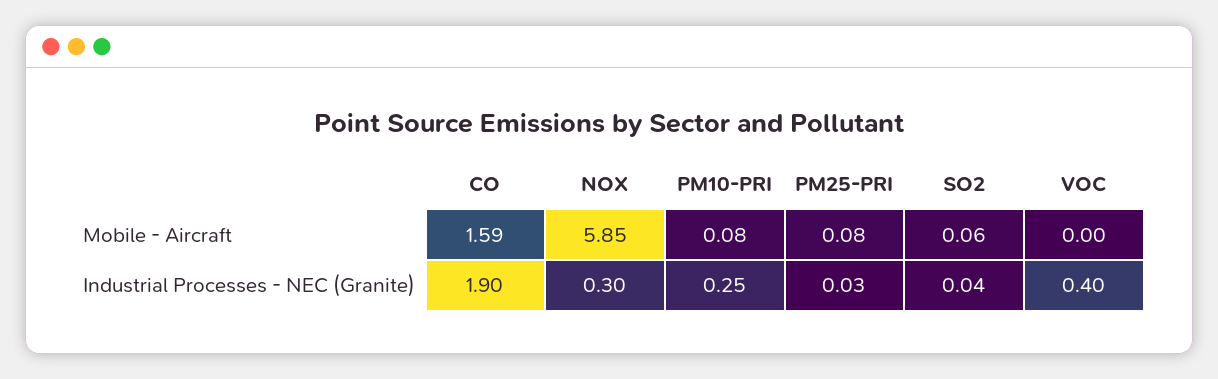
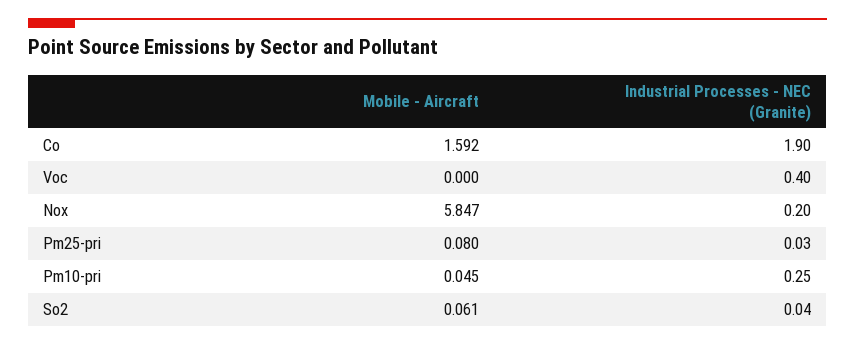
  {
    "CO": {
      "Mobile - Aircraft": 1.592,
      "Industrial Processes - NEC (Granite)": 1.9
    },
    "NOX": {
      "Mobile - Aircraft": 5.847,
-     "Industrial Processes - NEC (Granite)": 0.3
+     "Industrial Processes - NEC (Granite)": 0.2
    },
    "PM10-PRI": {
-     "Mobile - Aircraft": 0.08,
+     "Mobile - Aircraft": 0.045,
      "Industrial Processes - NEC (Granite)": 0.25
    },
    "PM25-PRI": {
      "Mobile - Aircraft": 0.08,
      "Industrial Processes - NEC (Granite)": 0.03
    },
    "SO2": {
      "Mobile - Aircraft": 0.061,
      "Industrial Processes - NEC (Granite)": 0.04
    },
    "VOC": {
      "Mobile - Aircraft": 0,
      "Industrial Processes - NEC (Granite)": 0.4
    }
  }

